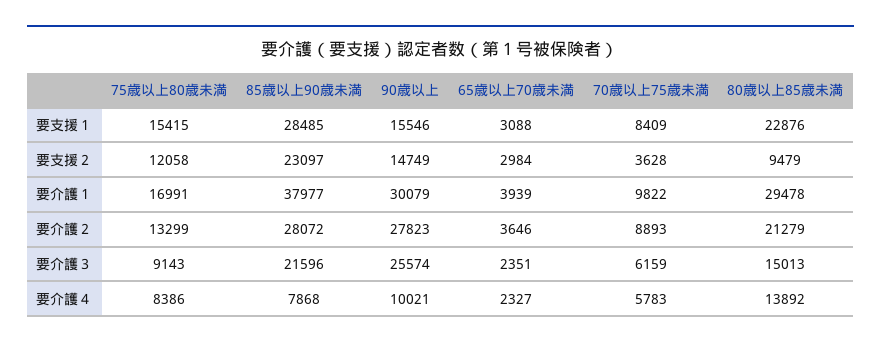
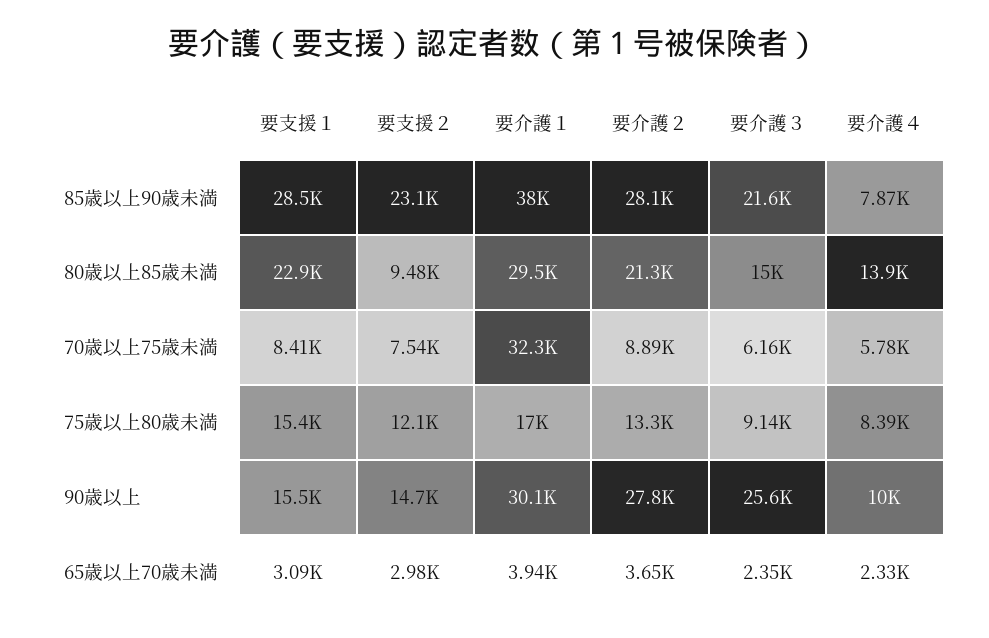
  {
    "75歳以上80歳未満": {
      "要支援１": 15415,
      "要支援２": 12058,
      "要介護１": 16991,
      "要介護２": 13299,
      "要介護３": 9143,
      "要介護４": 8386
    },
    "85歳以上90歳未満": {
      "要支援１": 28485,
      "要支援２": 23097,
      "要介護１": 37977,
      "要介護２": 28072,
      "要介護３": 21596,
      "要介護４": 7868
    },
    "90歳以上": {
      "要支援１": 15546,
      "要支援２": 14749,
      "要介護１": 30079,
      "要介護２": 27823,
      "要介護３": 25574,
      "要介護４": 10021
    },
    "65歳以上70歳未満": {
      "要支援１": 3088,
      "要支援２": 2984,
      "要介護１": 3939,
      "要介護２": 3646,
      "要介護３": 2351,
      "要介護４": 2327
    },
    "70歳以上75歳未満": {
      "要支援１": 8409,
-     "要支援２": 3628,
+     "要支援２": 7540,
-     "要介護１": 9822,
+     "要介護１": 32300,
      "要介護２": 8893,
      "要介護３": 6159,
      "要介護４": 5783
    },
    "80歳以上85歳未満": {
      "要支援１": 22876,
      "要支援２": 9479,
      "要介護１": 29478,
      "要介護２": 21279,
      "要介護３": 15013,
      "要介護４": 13892
    }
  }

